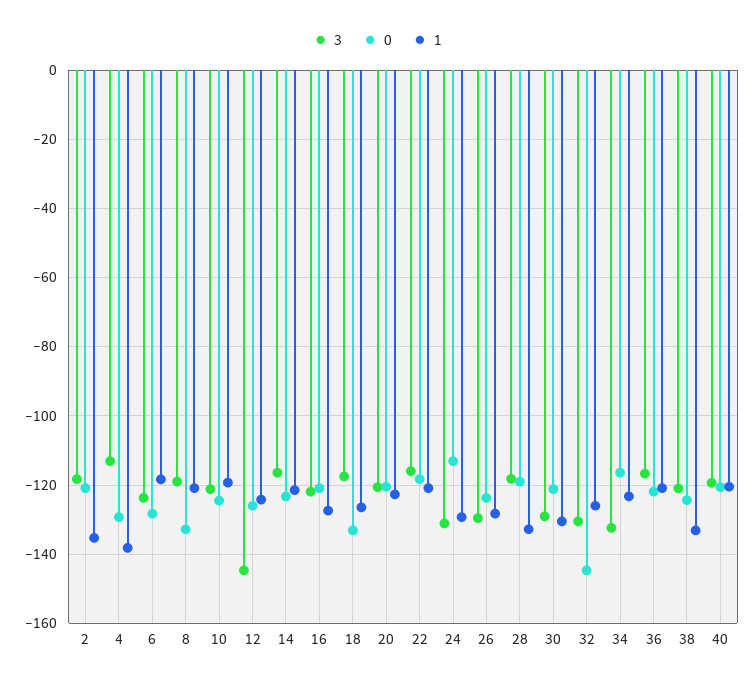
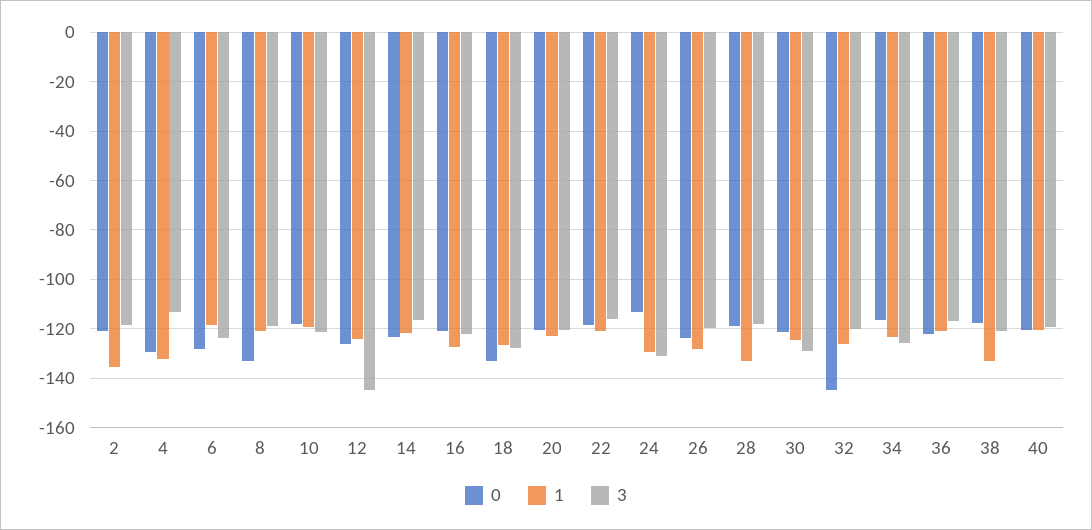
  {
    "3": {
      "2": -118,
      "4": -114,
      "6": -124,
      "8": -120,
      "10": -122,
      "12": -144,
      "14": -116,
      "16": -122,
-     "18": -118,
+     "18": -127.5,
      "20": -120,
      "22": -116,
      "24": -132,
-     "26": -130,
+     "26": -120,
      "28": -118,
      "30": -130,
-     "32": -130,
+     "32": -120,
-     "34": -132,
+     "34": -125,
      "36": -116,
      "38": -122,
      "40": -120
    },
    "0": {
      "2": -120,
      "4": -130,
      "6": -128,
      "8": -132,
-     "10": -124,
+     "10": -117.5,
      "12": -126,
      "14": -124,
      "16": -120,
      "18": -134,
      "20": -120,
      "22": -118,
      "24": -114,
      "26": -124,
      "28": -120,
      "30": -122,
      "32": -144,
      "34": -116,
      "36": -122,
-     "38": -124,
+     "38": -117.5,
      "40": -120
    },
    "1": {
      "2": -136,
-     "4": -138,
+     "4": -132.5,
      "6": -118,
      "8": -120,
      "10": -120,
      "12": -124,
      "14": -122,
      "16": -128,
      "18": -126,
      "20": -122,
      "22": -120,
      "24": -130,
      "26": -128,
      "28": -132,
-     "30": -130,
+     "30": -125,
      "32": -126,
      "34": -124,
      "36": -120,
      "38": -134,
      "40": -120
    }
  }

